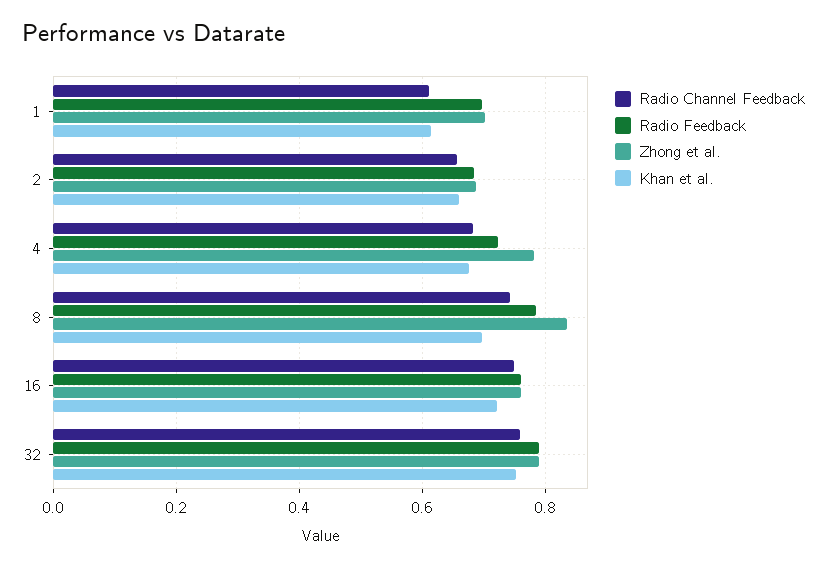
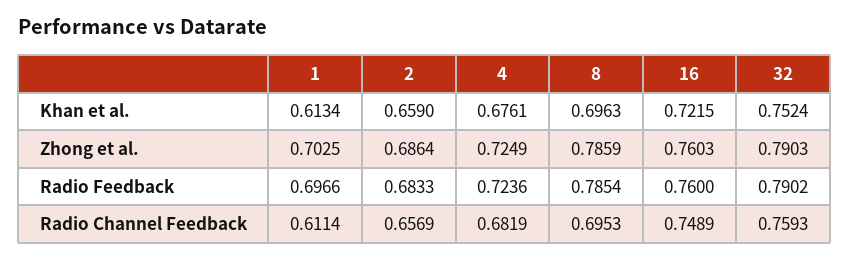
  {
    "Radio Channel Feedback": {
      "1": 0.6114,
      "2": 0.6569,
      "4": 0.6819,
-     "8": 0.74,
+     "8": 0.6953,
      "16": 0.7489,
      "32": 0.7593
    },
    "Radio Feedback": {
      "1": 0.6966,
      "2": 0.6833,
      "4": 0.7236,
      "8": 0.7854,
      "16": 0.76,
      "32": 0.7902
    },
    "Zhong et al.": {
      "1": 0.7025,
      "2": 0.6864,
-     "4": 0.78,
+     "4": 0.7249,
-     "8": 0.84,
+     "8": 0.7859,
      "16": 0.7603,
      "32": 0.7903
    },
    "Khan et al.": {
      "1": 0.6134,
      "2": 0.659,
      "4": 0.6761,
      "8": 0.6963,
      "16": 0.7215,
      "32": 0.7524
    }
  }

